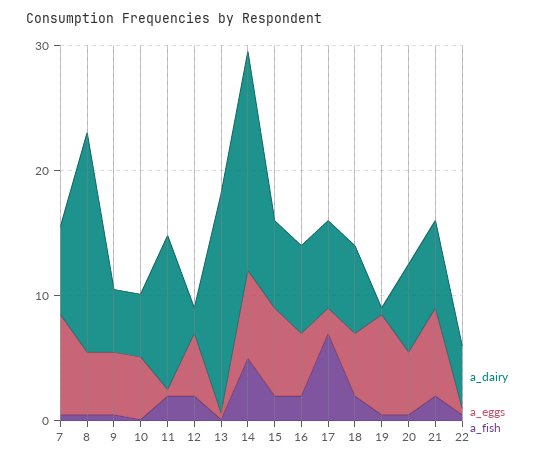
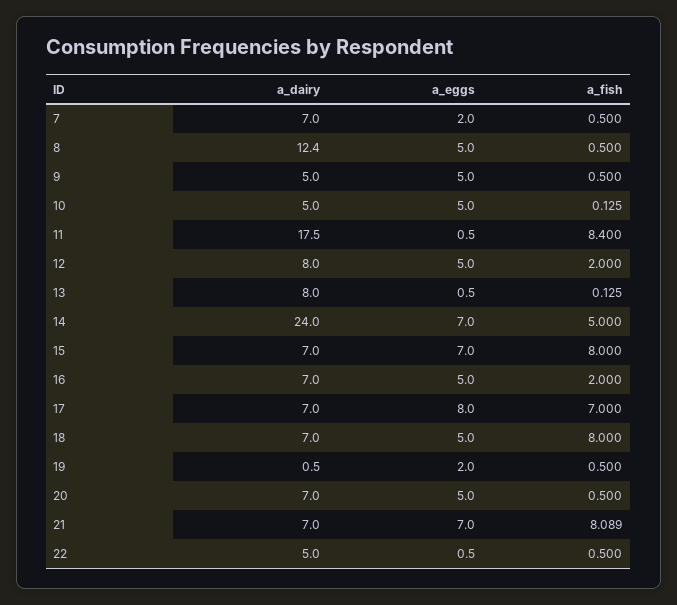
  {
    "a_dairy": {
      "7": 7,
-     "8": 18,
+     "8": 12.4,
      "9": 5,
      "10": 5,
-     "11": 12,
+     "11": 17.5,
-     "12": 2,
+     "12": 8,
-     "13": 18,
+     "13": 8,
-     "14": 18,
+     "14": 24,
      "15": 7,
      "16": 7,
      "17": 7,
      "18": 7,
      "19": 0.5,
      "20": 7,
      "21": 7,
      "22": 5
    },
    "a_eggs": {
-     "7": 8,
+     "7": 2,
      "8": 5,
      "9": 5,
      "10": 5,
      "11": 0.5,
      "12": 5,
      "13": 0.5,
      "14": 7,
      "15": 7,
      "16": 5,
-     "17": 2,
+     "17": 8,
      "18": 5,
-     "19": 8,
+     "19": 2,
      "20": 5,
      "21": 7,
      "22": 0.5
    },
    "a_fish": {
      "7": 0.5,
      "8": 0.5,
      "9": 0.5,
      "10": 0.125,
-     "11": 2,
+     "11": 8.4,
      "12": 2,
      "13": 0.125,
      "14": 5,
-     "15": 2,
+     "15": 8,
      "16": 2,
      "17": 7,
-     "18": 2,
+     "18": 8,
      "19": 0.5,
      "20": 0.5,
-     "21": 2,
+     "21": 8.089,
      "22": 0.5
    }
  }

